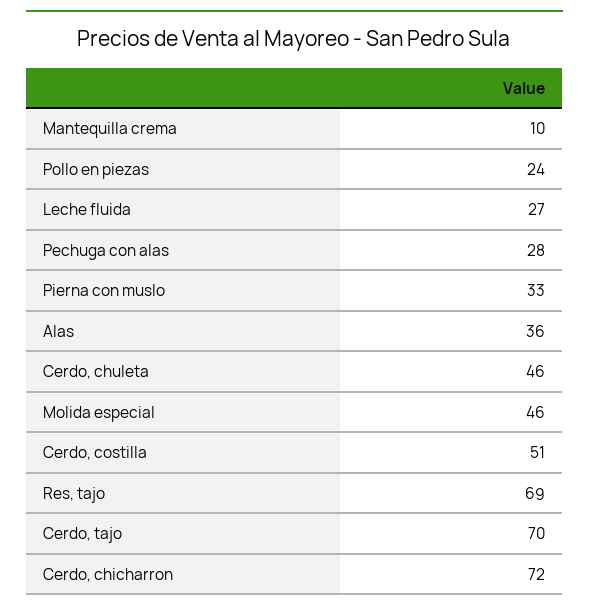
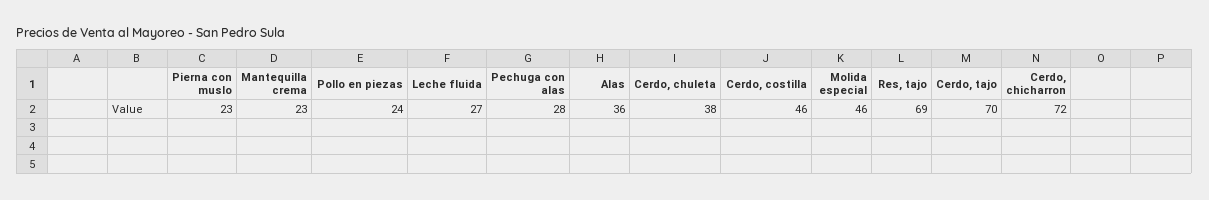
  {
-   "Mantequilla crema": 10,
+   "Mantequilla crema": 23,
    "Pollo en piezas": 24,
    "Leche fluida": 27,
    "Pechuga con alas": 28,
-   "Pierna con muslo": 33,
+   "Pierna con muslo": 23,
    "Alas": 36,
-   "Cerdo, chuleta": 46,
+   "Cerdo, chuleta": 38,
    "Molida especial": 46,
-   "Cerdo, costilla": 51,
+   "Cerdo, costilla": 46,
    "Res, tajo": 69,
    "Cerdo, tajo": 70,
    "Cerdo, chicharron": 72
  }

